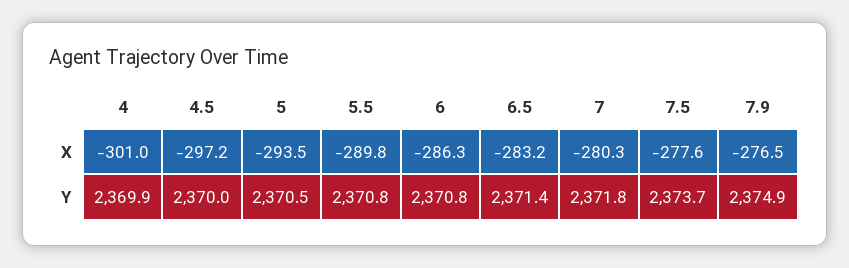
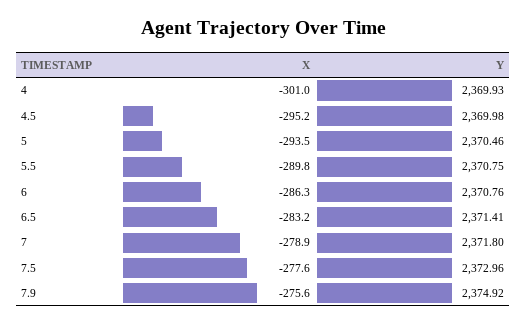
  {
    "4": {
      "X": -301,
      "Y": 2369.93
    },
    "4.5": {
-     "X": -297.2,
+     "X": -295.2,
      "Y": 2369.98
    },
    "5": {
      "X": -293.5,
      "Y": 2370.46
    },
    "5.5": {
      "X": -289.8,
      "Y": 2370.75
    },
    "6": {
      "X": -286.3,
      "Y": 2370.76
    },
    "6.5": {
      "X": -283.2,
      "Y": 2371.41
    },
    "7": {
-     "X": -280.3,
+     "X": -278.9,
      "Y": 2371.8
    },
    "7.5": {
      "X": -277.6,
-     "Y": 2373.7
+     "Y": 2372.96
    },
    "7.9": {
-     "X": -276.5,
+     "X": -275.6,
      "Y": 2374.92
    }
  }

